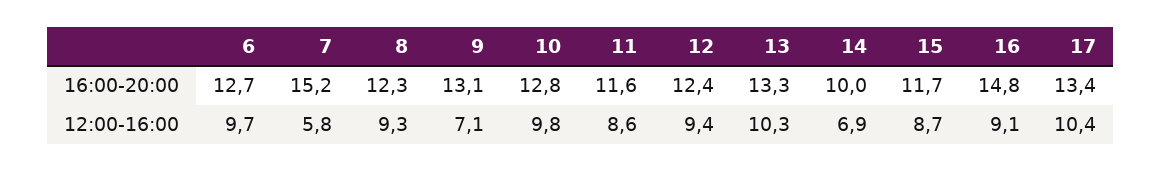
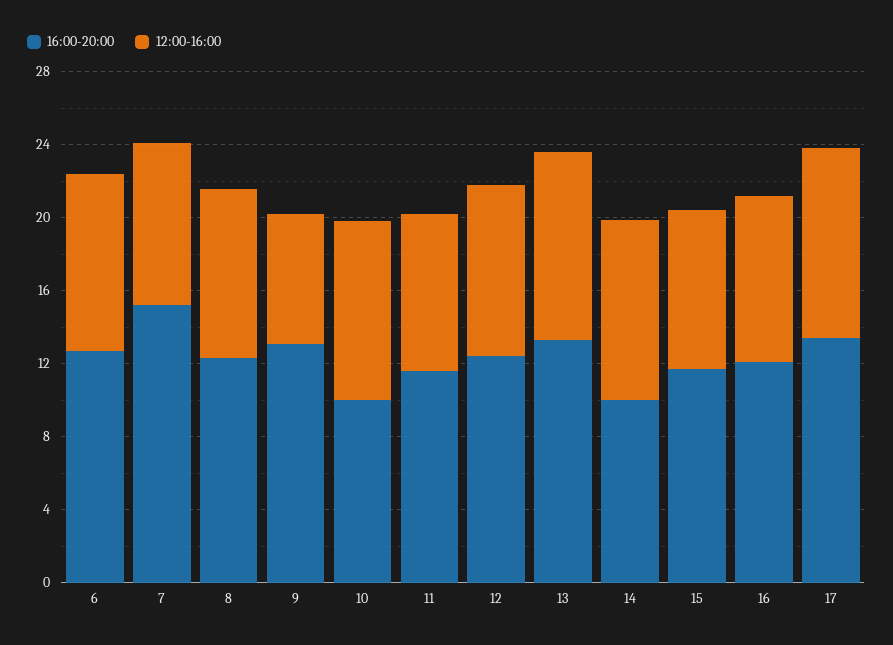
  {
    "16:00-20:00": {
      "6": 12.7,
      "7": 15.2,
      "8": 12.3,
      "9": 13.1,
-     "10": 12.8,
+     "10": 10,
      "11": 11.6,
      "12": 12.4,
      "13": 13.3,
      "14": 10,
      "15": 11.7,
-     "16": 14.8,
+     "16": 12,
      "17": 13.4
    },
    "12:00-16:00": {
      "6": 9.7,
-     "7": 5.8,
+     "7": 9,
      "8": 9.3,
      "9": 7.1,
      "10": 9.8,
      "11": 8.6,
      "12": 9.4,
      "13": 10.3,
-     "14": 6.9,
+     "14": 10,
      "15": 8.7,
      "16": 9.1,
      "17": 10.4
    }
  }

